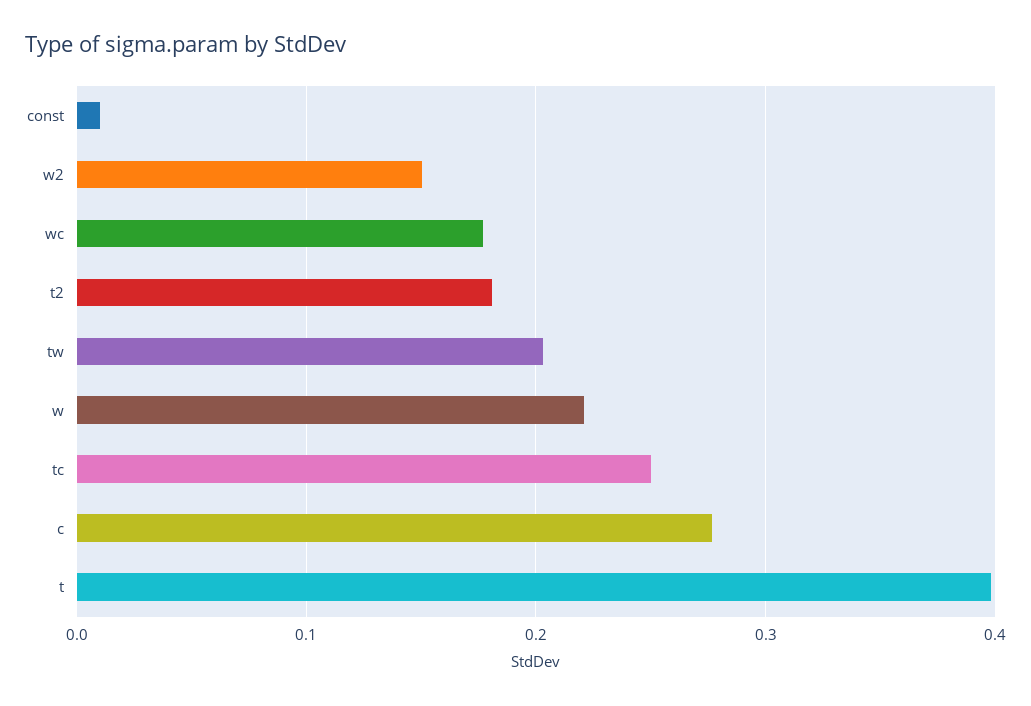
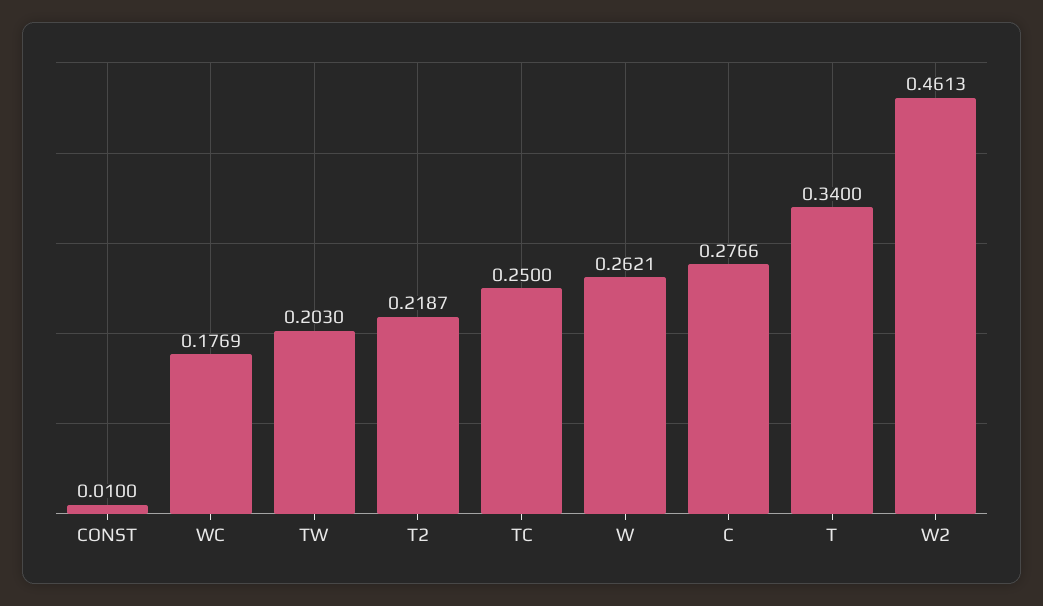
  {
    "const": 0.01,
-   "w2": 0.15,
+   "w2": 0.4613,
    "wc": 0.1769,
-   "t2": 0.18,
+   "t2": 0.2187,
    "tw": 0.203,
-   "w": 0.22,
+   "w": 0.2621,
    "tc": 0.25,
    "c": 0.2766,
-   "t": 0.4
+   "t": 0.34
  }

